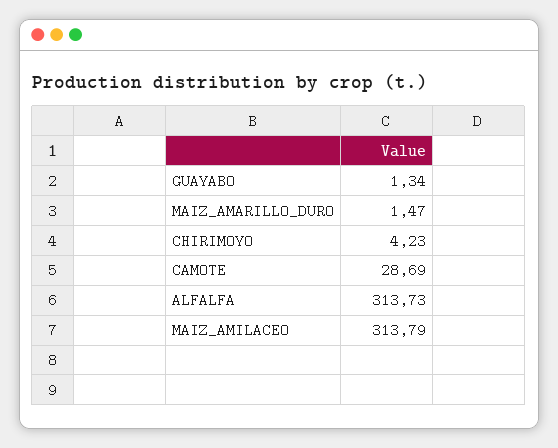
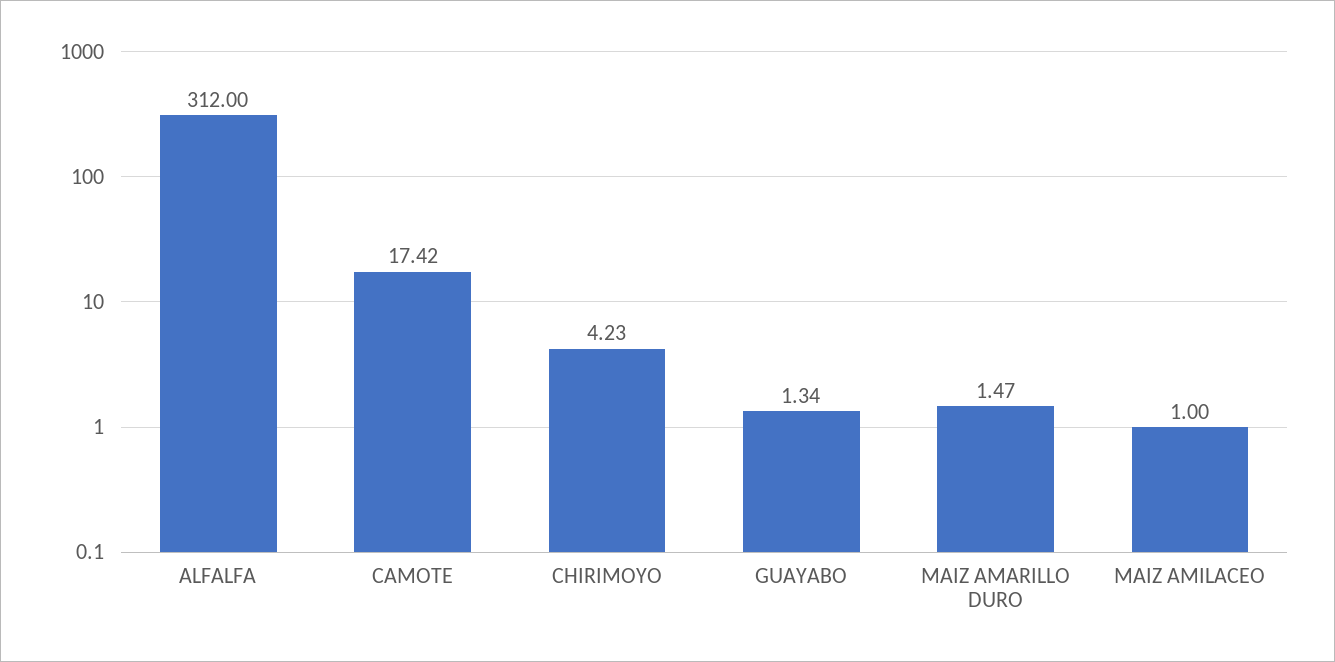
  {
    "GUAYABO": 1.34,
    "MAIZ_AMARILLO_DURO": 1.47,
    "CHIRIMOYO": 4.23,
-   "CAMOTE": 28.69,
+   "CAMOTE": 17.42,
-   "ALFALFA": 313.73,
+   "ALFALFA": 312,
-   "MAIZ_AMILACEO": 313.79
+   "MAIZ_AMILACEO": 1
  }

